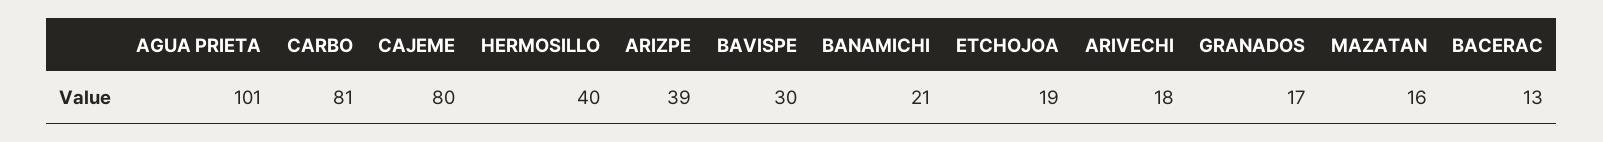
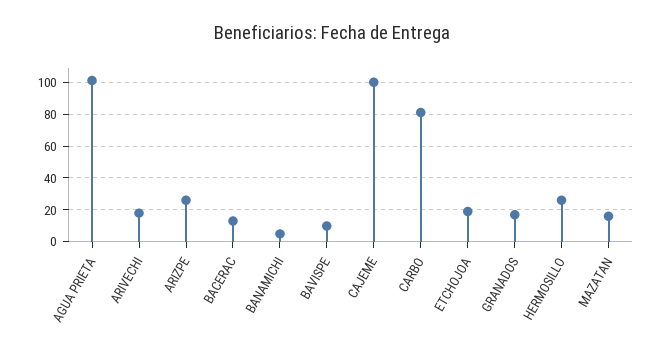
  {
    "AGUA PRIETA": 101,
    "CARBO": 81,
-   "CAJEME": 80,
+   "CAJEME": 100,
-   "HERMOSILLO": 40,
+   "HERMOSILLO": 25,
-   "ARIZPE": 39,
+   "ARIZPE": 25,
-   "BAVISPE": 30,
+   "BAVISPE": 10,
-   "BANAMICHI": 21,
+   "BANAMICHI": 5,
    "ETCHOJOA": 19,
    "ARIVECHI": 18,
    "GRANADOS": 17,
    "MAZATAN": 16,
    "BACERAC": 13
  }

